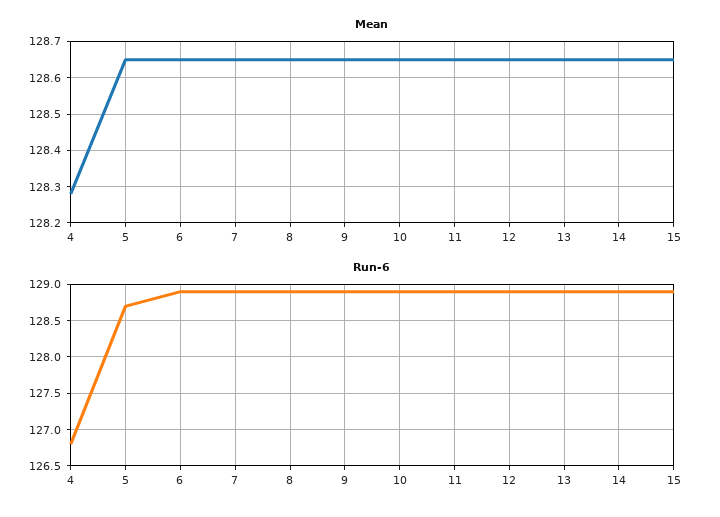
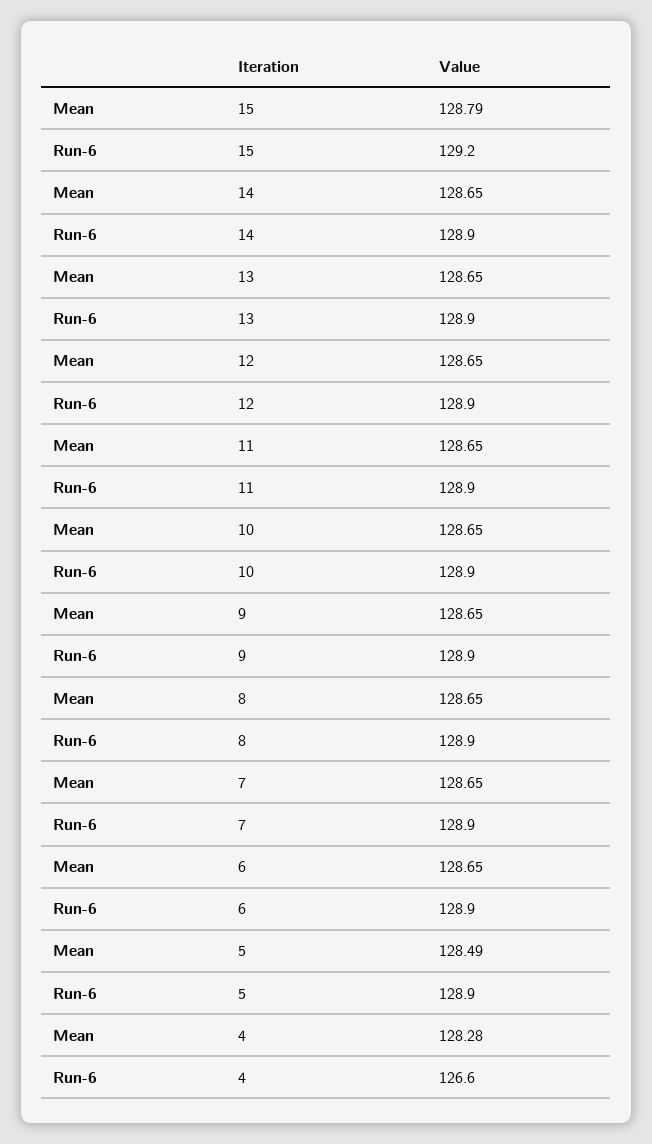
  {
    "Mean": {
      "4": 128.28,
-     "5": 128.65,
+     "5": 128.49,
      "6": 128.65,
      "7": 128.65,
      "8": 128.65,
      "9": 128.65,
      "10": 128.65,
      "11": 128.65,
      "12": 128.65,
      "13": 128.65,
      "14": 128.65,
-     "15": 128.65
+     "15": 128.79
    },
    "Run-6": {
-     "4": 126.8,
+     "4": 126.6,
-     "5": 128.7,
+     "5": 128.9,
      "6": 128.9,
      "7": 128.9,
      "8": 128.9,
      "9": 128.9,
      "10": 128.9,
      "11": 128.9,
      "12": 128.9,
      "13": 128.9,
      "14": 128.9,
-     "15": 128.9
+     "15": 129.2
    }
  }

